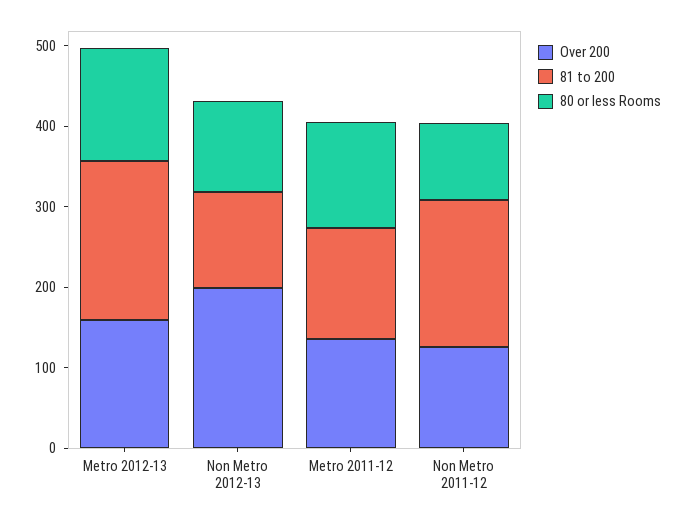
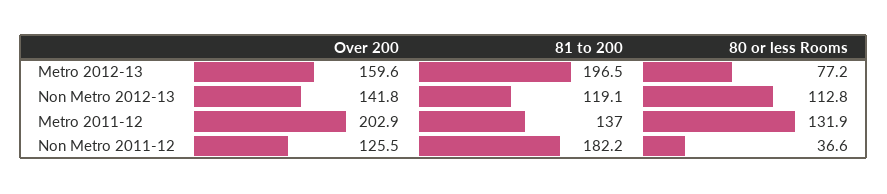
  {
    "Over 200": {
      "Metro 2012-13": 159.6,
-     "Non Metro 2012-13": 200,
+     "Non Metro 2012-13": 141.8,
-     "Metro 2011-12": 140,
+     "Metro 2011-12": 202.9,
      "Non Metro 2011-12": 125.5
    },
    "81 to 200": {
      "Metro 2012-13": 196.5,
      "Non Metro 2012-13": 119.1,
      "Metro 2011-12": 137,
      "Non Metro 2011-12": 182.2
    },
    "80 or less Rooms": {
-     "Metro 2012-13": 140,
+     "Metro 2012-13": 77.2,
      "Non Metro 2012-13": 112.8,
      "Metro 2011-12": 131.9,
-     "Non Metro 2011-12": 100
+     "Non Metro 2011-12": 36.6
    }
  }

